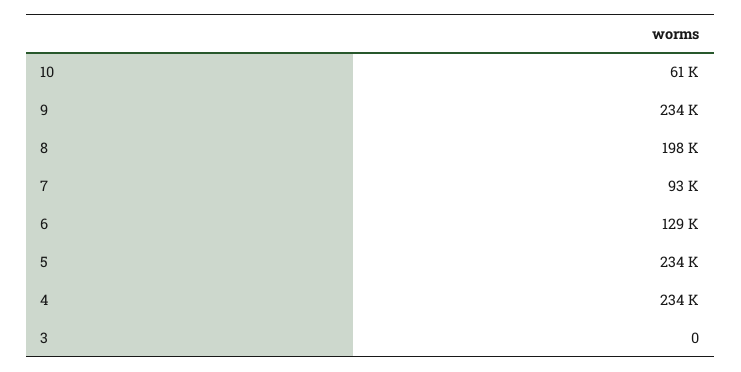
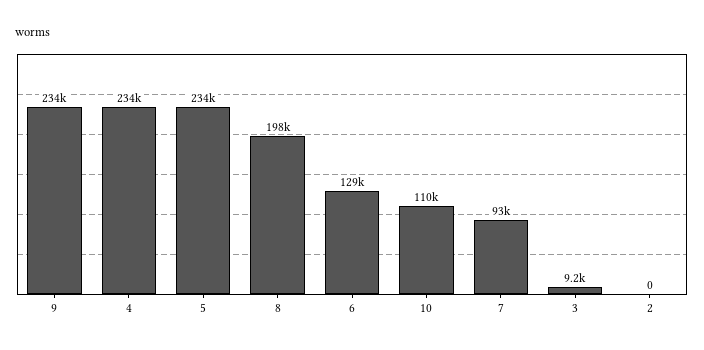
  {
-   "10": 61000,
+   "10": 110000,
    "9": 234000,
    "8": 198000,
    "7": 93000,
    "6": 129000,
    "5": 234000,
    "4": 234000,
-   "3": 0
+   "3": 9200,
+   "2": 0
  }

